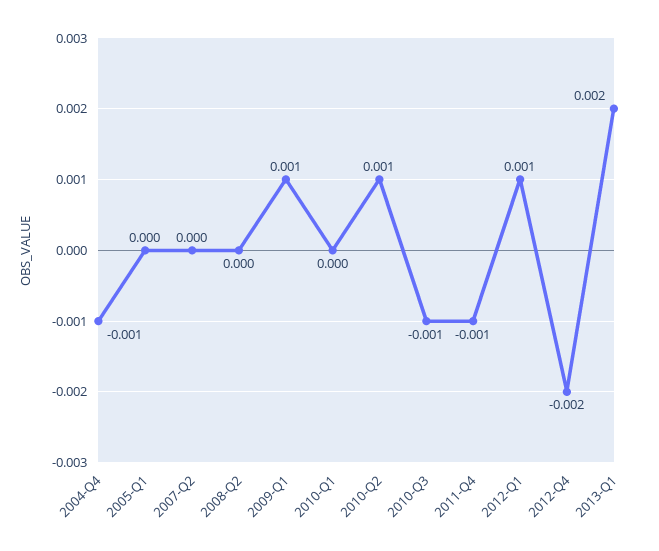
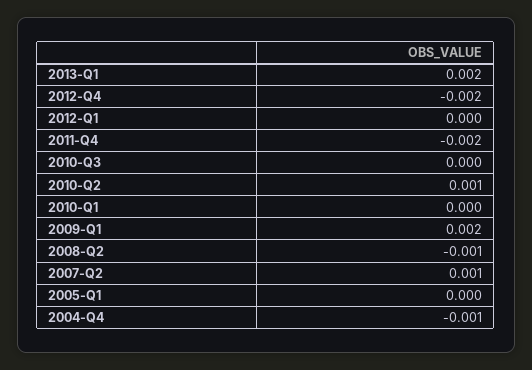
  {
    "2004-Q4": -0.001,
    "2005-Q1": 0,
-   "2007-Q2": 0,
+   "2007-Q2": 0.001,
-   "2008-Q2": 0,
+   "2008-Q2": -0.001,
-   "2009-Q1": 0.001,
+   "2009-Q1": 0.002,
    "2010-Q1": 0,
    "2010-Q2": 0.001,
-   "2010-Q3": -0.001,
+   "2010-Q3": 0,
-   "2011-Q4": -0.001,
+   "2011-Q4": -0.002,
-   "2012-Q1": 0.001,
+   "2012-Q1": 0,
    "2012-Q4": -0.002,
    "2013-Q1": 0.002
  }

